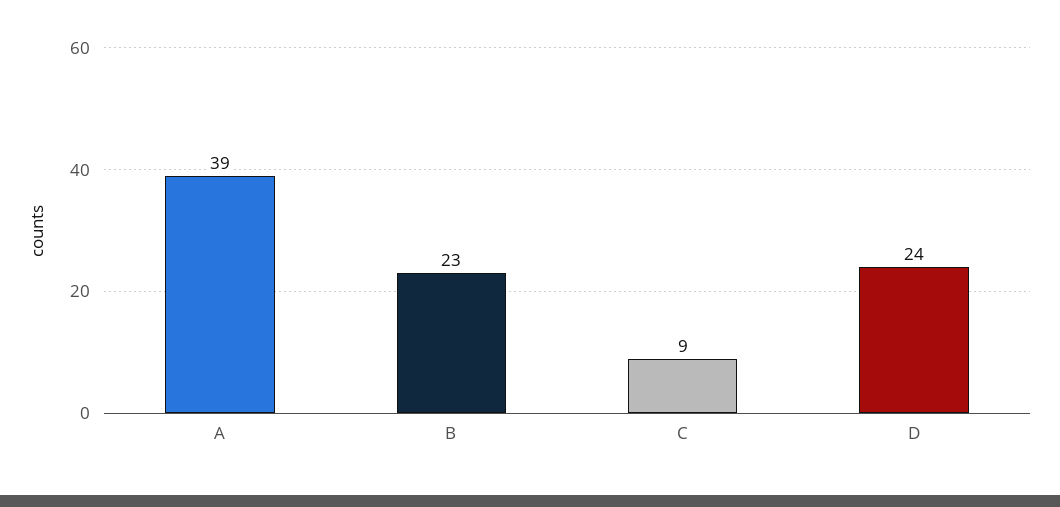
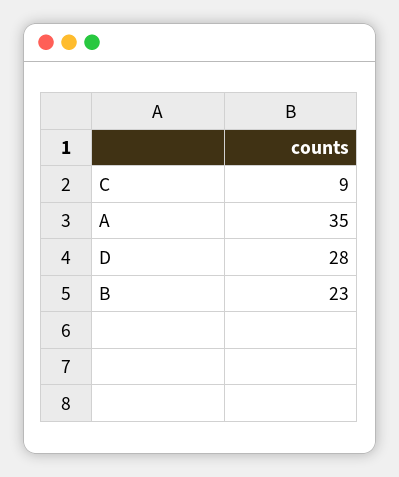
  {
-   "A": 39,
+   "A": 35,
    "B": 23,
    "C": 9,
-   "D": 24
+   "D": 28
  }

